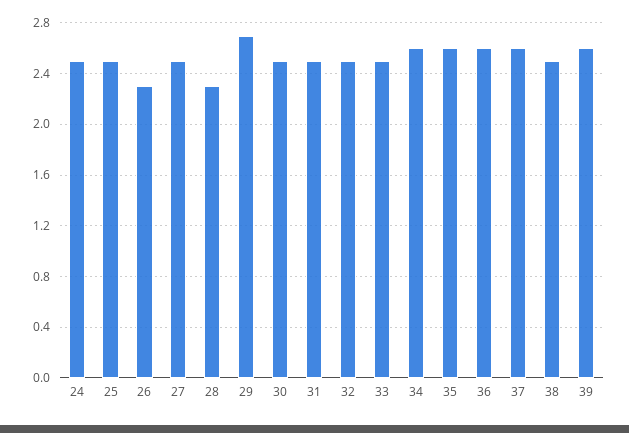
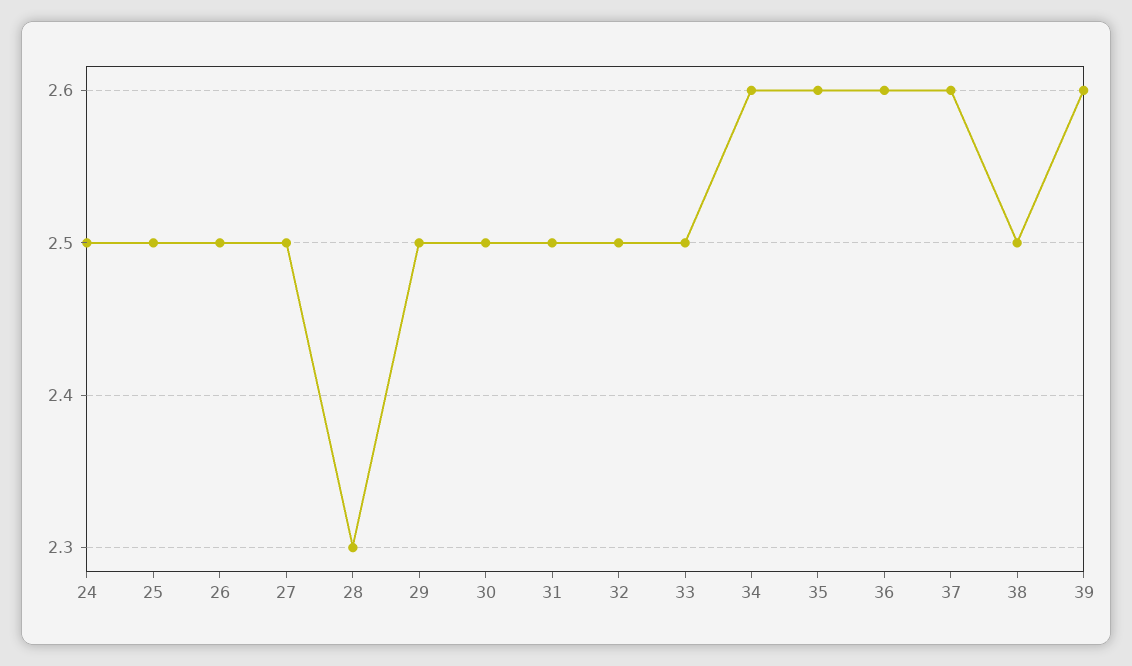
  {
    "24": 2.5,
    "25": 2.5,
-   "26": 2.3,
+   "26": 2.5,
    "27": 2.5,
    "28": 2.3,
-   "29": 2.7,
+   "29": 2.5,
    "30": 2.5,
    "31": 2.5,
    "32": 2.5,
    "33": 2.5,
    "34": 2.6,
    "35": 2.6,
    "36": 2.6,
    "37": 2.6,
    "38": 2.5,
    "39": 2.6
  }

